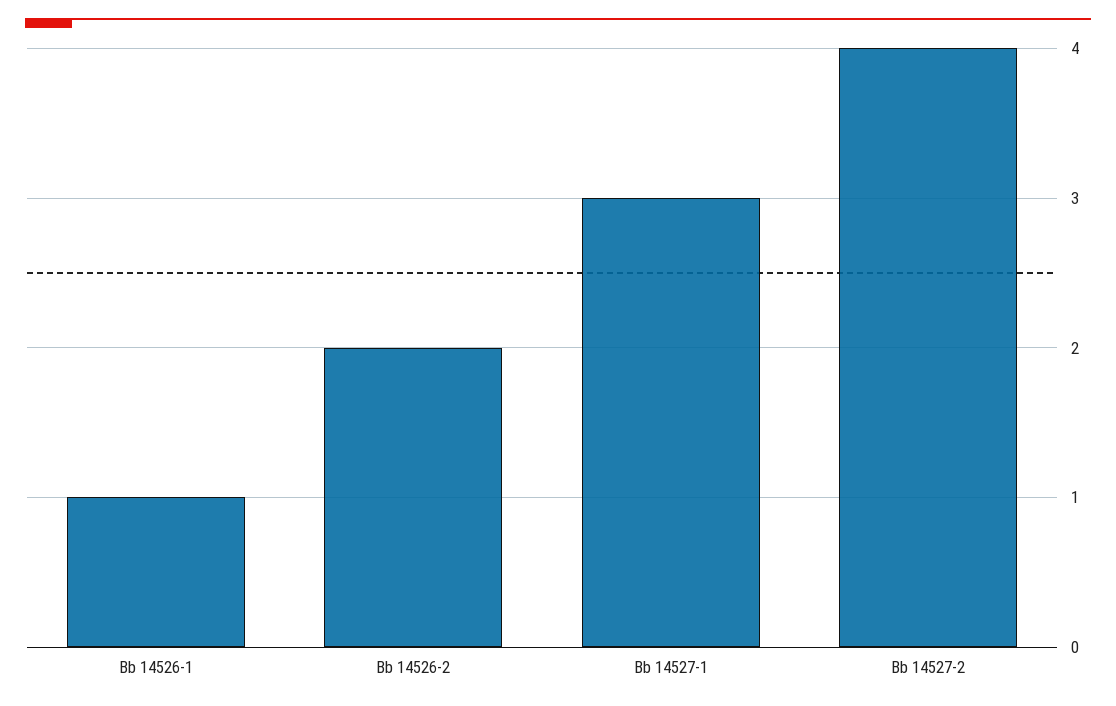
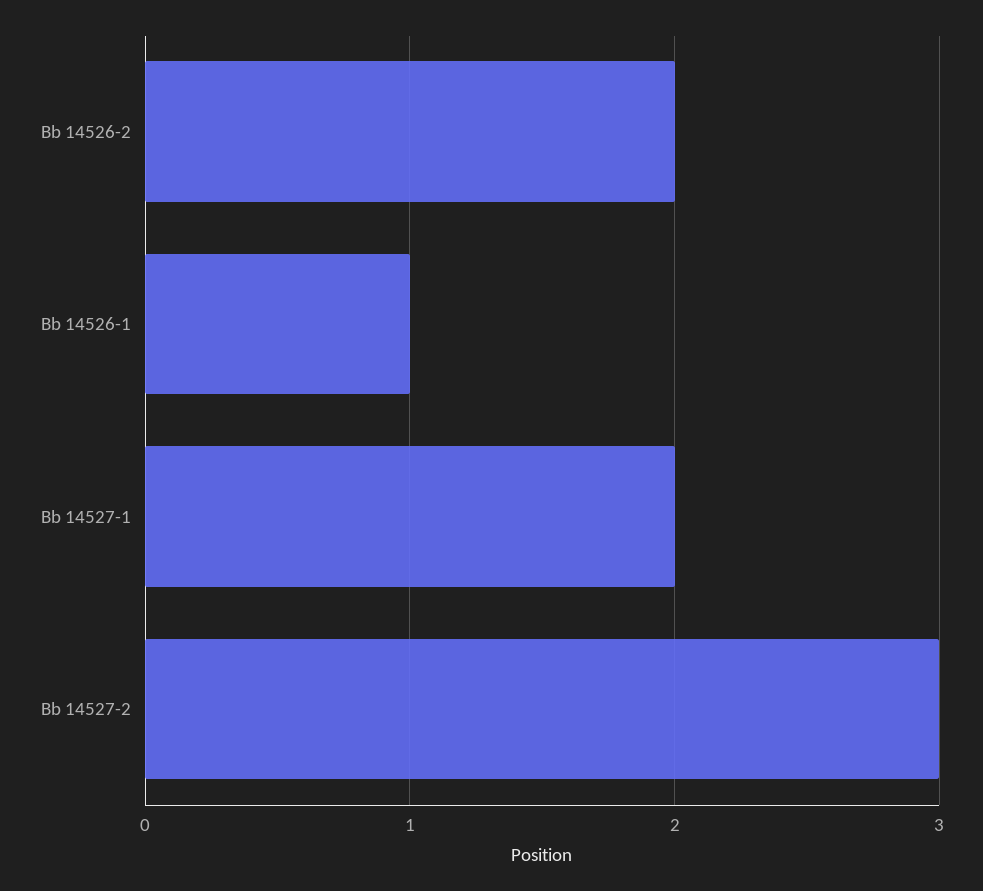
  {
    "Bb 14526-1": 1,
    "Bb 14526-2": 2,
-   "Bb 14527-1": 3,
+   "Bb 14527-1": 2,
-   "Bb 14527-2": 4
+   "Bb 14527-2": 3
  }

